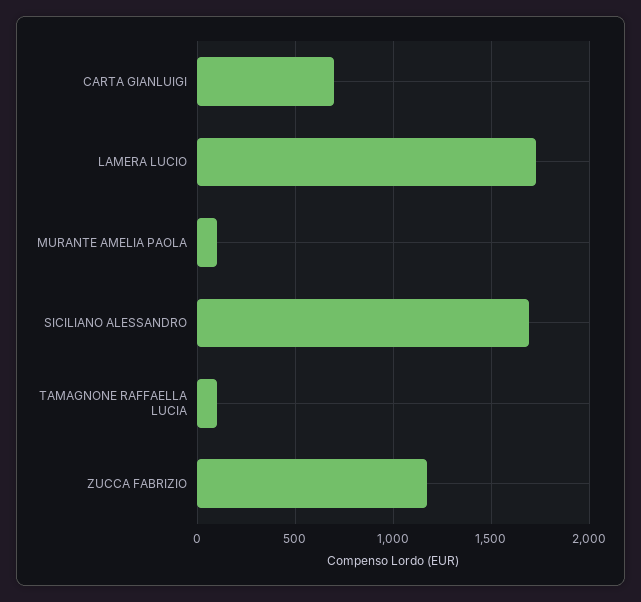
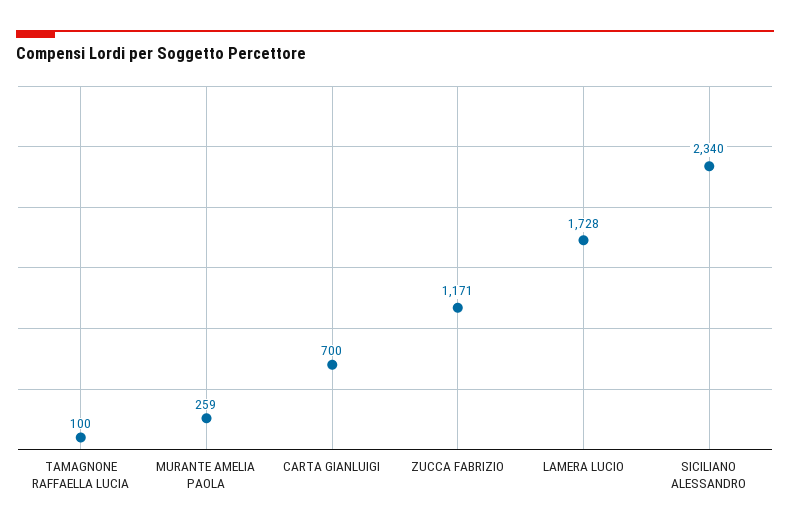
  {
    "CARTA GIANLUIGI": 700,
    "LAMERA LUCIO": 1728,
-   "MURANTE AMELIA PAOLA": 100,
+   "MURANTE AMELIA PAOLA": 259,
-   "SICILIANO ALESSANDRO": 1700,
+   "SICILIANO ALESSANDRO": 2340,
    "TAMAGNONE RAFFAELLA LUCIA": 100,
    "ZUCCA FABRIZIO": 1171
  }

